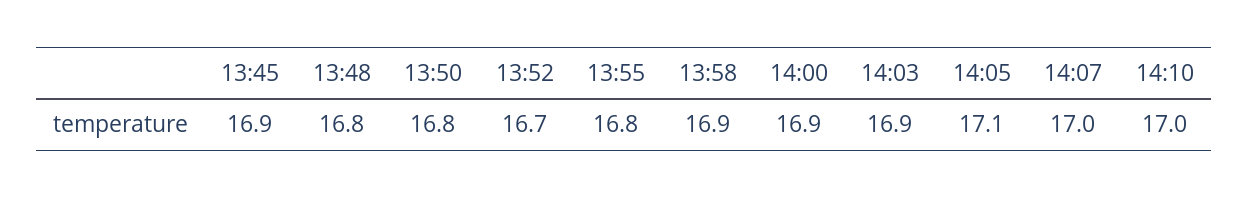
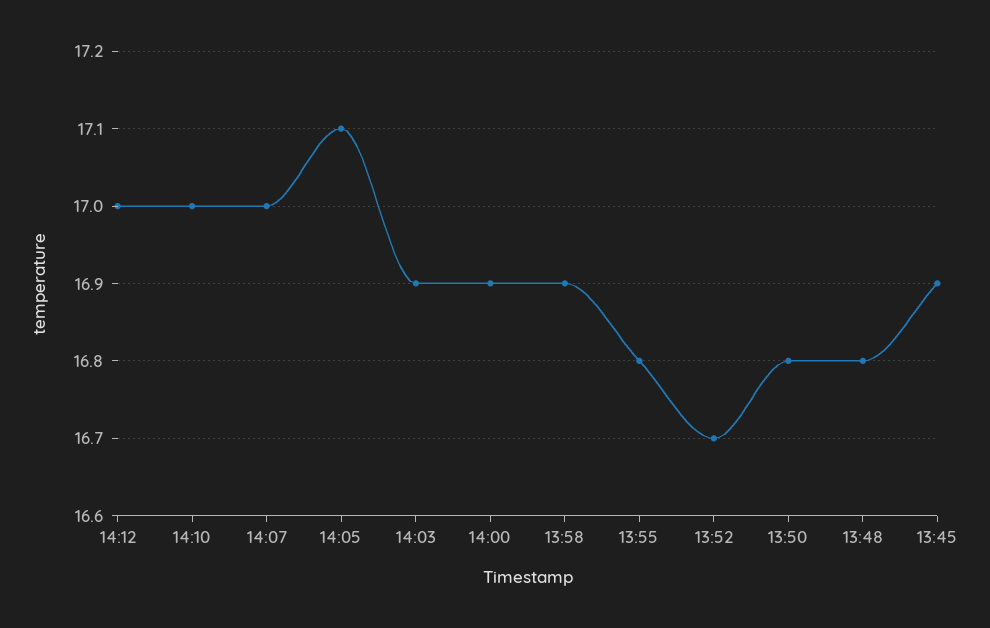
  {
    "13:45": 16.9,
    "13:48": 16.8,
    "13:50": 16.8,
    "13:52": 16.7,
    "13:55": 16.8,
    "13:58": 16.9,
    "14:00": 16.9,
    "14:03": 16.9,
    "14:05": 17.1,
    "14:07": 17,
-   "14:10": 17
+   "14:10": 17,
+   "14:12": 17
  }

